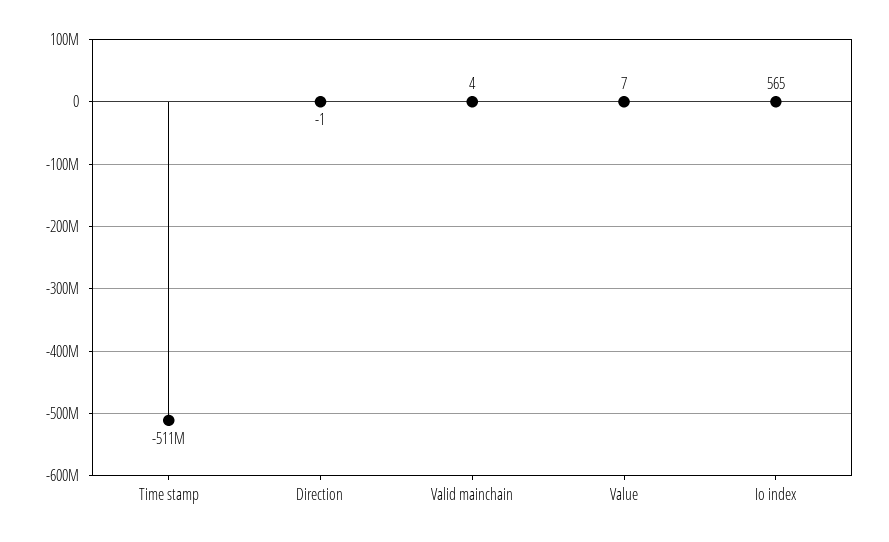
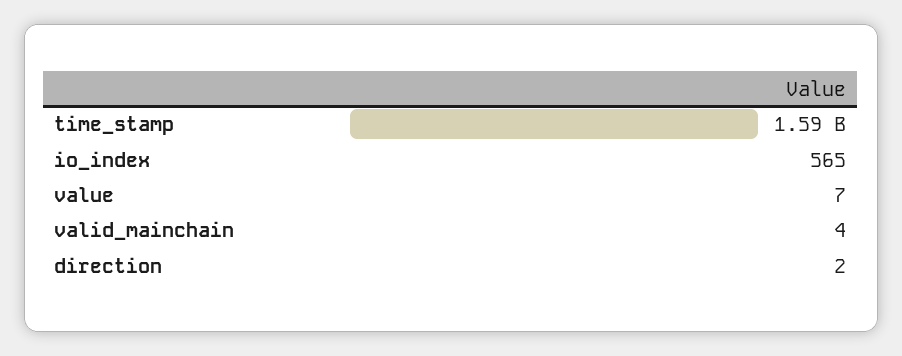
  {
-   "Time stamp": -511000000,
+   "Time stamp": 1590000000,
-   "Direction": -1,
+   "Direction": 2,
    "Valid mainchain": 4,
    "Value": 7,
    "Io index": 565
  }

